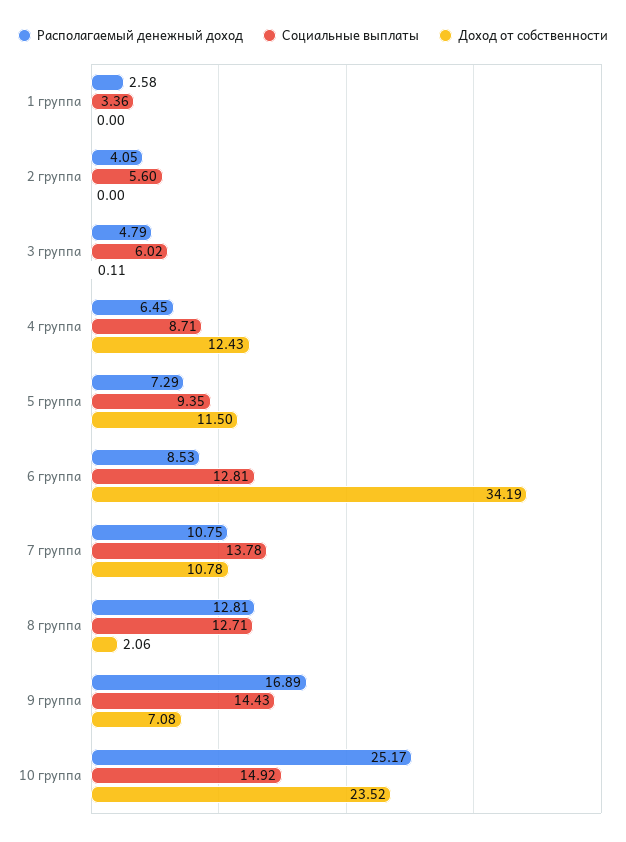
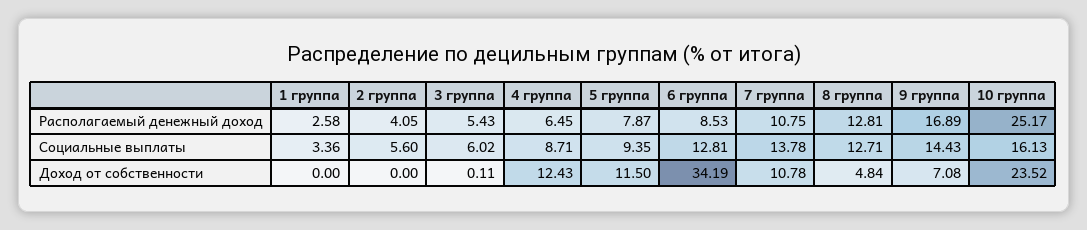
  {
    "Располагаемый денежный доход": {
      "1 группа": 2.58,
      "2 группа": 4.05,
-     "3 группа": 4.79,
+     "3 группа": 5.43,
      "4 группа": 6.45,
-     "5 группа": 7.29,
+     "5 группа": 7.87,
      "6 группа": 8.53,
      "7 группа": 10.75,
      "8 группа": 12.81,
      "9 группа": 16.89,
      "10 группа": 25.17
    },
    "Социальные выплаты": {
      "1 группа": 3.36,
      "2 группа": 5.6,
      "3 группа": 6.02,
      "4 группа": 8.71,
      "5 группа": 9.35,
      "6 группа": 12.81,
      "7 группа": 13.78,
      "8 группа": 12.71,
      "9 группа": 14.43,
-     "10 группа": 14.92
+     "10 группа": 16.13
    },
    "Доход от собственности": {
      "1 группа": 0,
      "2 группа": 0,
      "3 группа": 0.11,
      "4 группа": 12.43,
      "5 группа": 11.5,
      "6 группа": 34.19,
      "7 группа": 10.78,
-     "8 группа": 2.06,
+     "8 группа": 4.84,
      "9 группа": 7.08,
      "10 группа": 23.52
    }
  }

